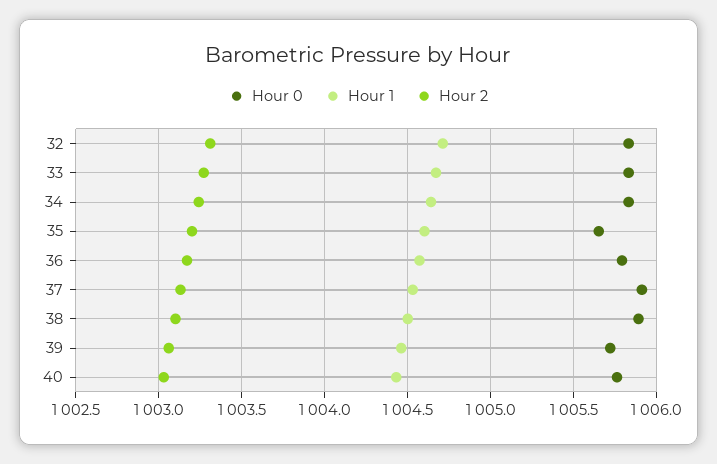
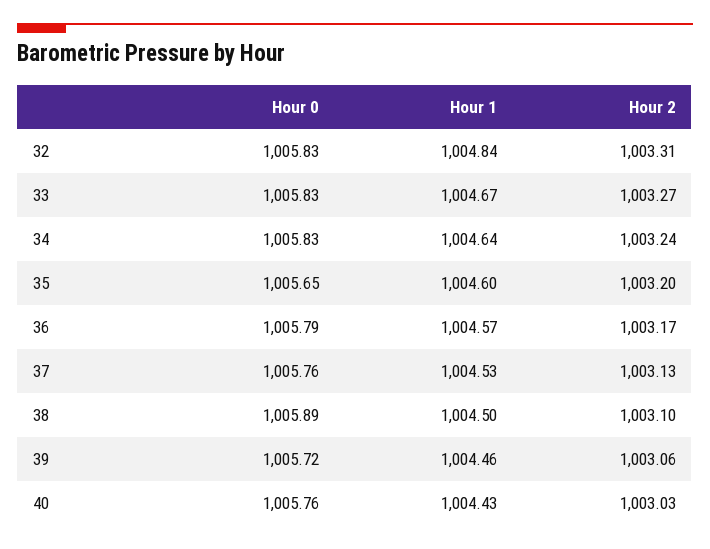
  {
    "Hour 0": {
      "32": 1005.83,
      "33": 1005.83,
      "34": 1005.83,
      "35": 1005.65,
      "36": 1005.79,
-     "37": 1005.9,
+     "37": 1005.76,
      "38": 1005.89,
      "39": 1005.72,
      "40": 1005.76
    },
    "Hour 1": {
-     "32": 1004.7,
+     "32": 1004.84,
      "33": 1004.67,
      "34": 1004.64,
      "35": 1004.6,
      "36": 1004.57,
      "37": 1004.53,
      "38": 1004.5,
      "39": 1004.46,
      "40": 1004.43
    },
    "Hour 2": {
      "32": 1003.31,
      "33": 1003.27,
      "34": 1003.24,
      "35": 1003.2,
      "36": 1003.17,
      "37": 1003.13,
      "38": 1003.1,
      "39": 1003.06,
      "40": 1003.03
    }
  }

